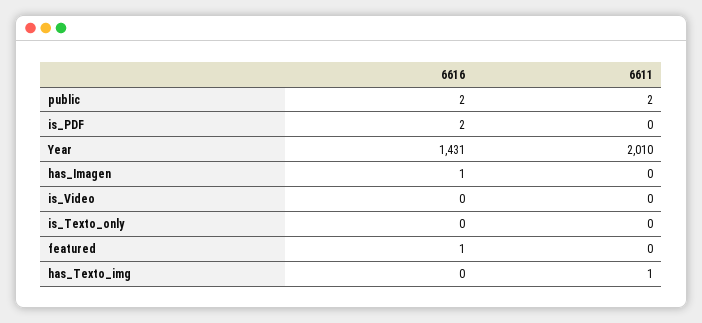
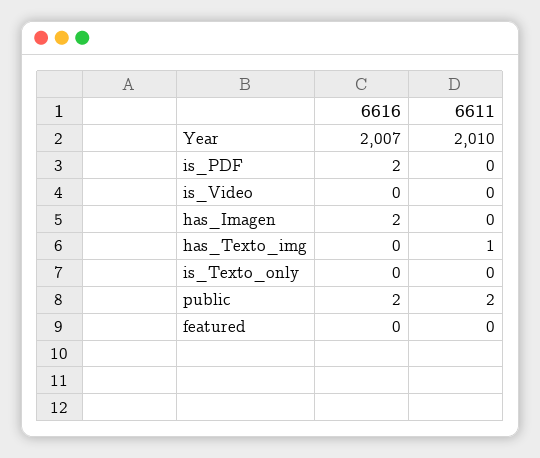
  {
    "6616": {
      "public": 2,
      "is_PDF": 2,
-     "Year": 1431,
+     "Year": 2007,
-     "has_Imagen": 1,
+     "has_Imagen": 2,
      "is_Video": 0,
      "is_Texto_only": 0,
-     "featured": 1,
+     "featured": 0,
      "has_Texto_img": 0
    },
    "6611": {
      "public": 2,
      "is_PDF": 0,
      "Year": 2010,
      "has_Imagen": 0,
      "is_Video": 0,
      "is_Texto_only": 0,
      "featured": 0,
      "has_Texto_img": 1
    }
  }

